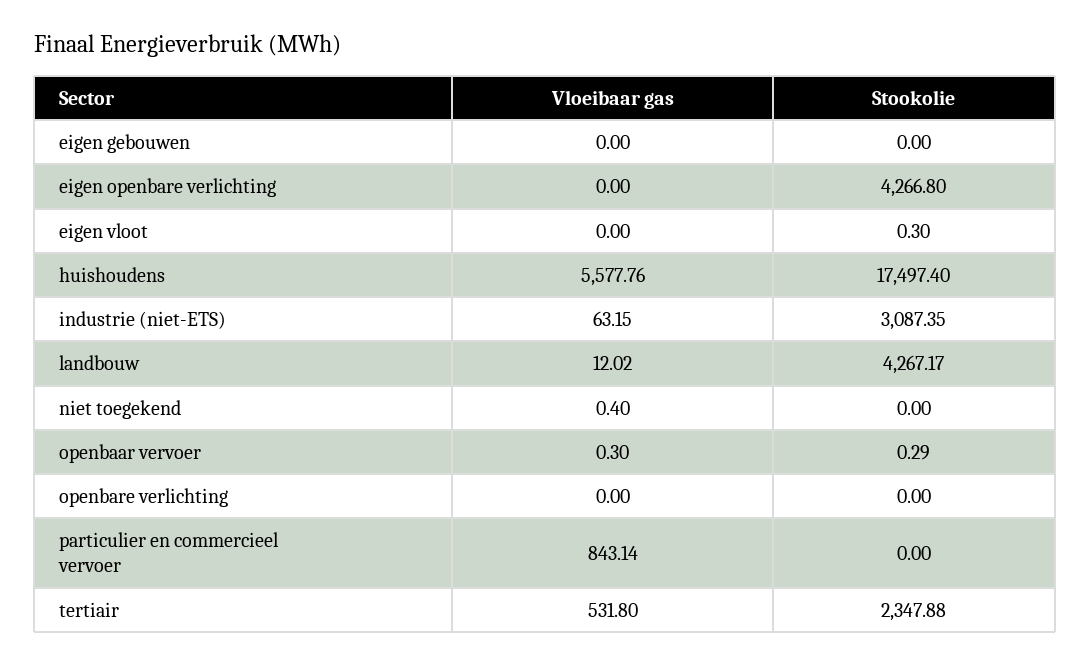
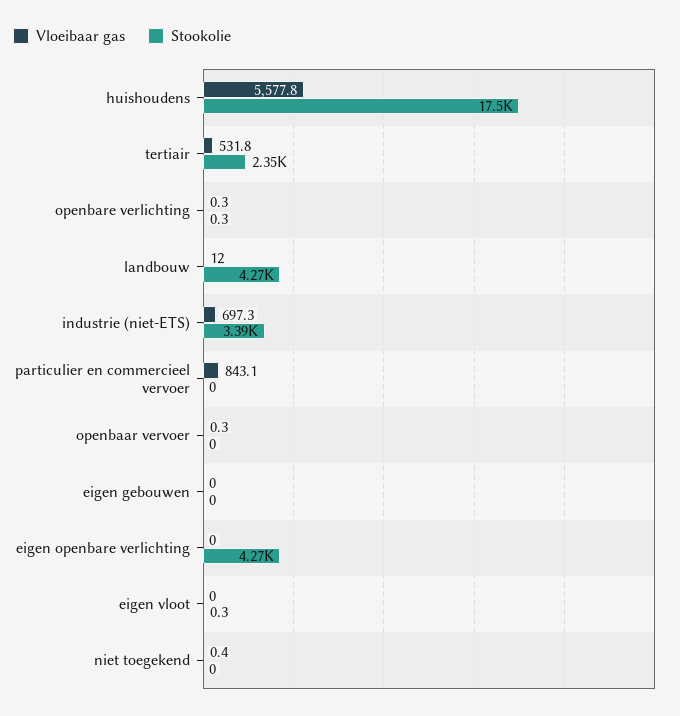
  {
    "Vloeibaar gas": {
      "eigen gebouwen": 0,
      "eigen openbare verlichting": 0,
      "eigen vloot": 0,
      "huishoudens": 5577.76,
-     "industrie (niet-ETS)": 63.15,
+     "industrie (niet-ETS)": 697.3,
      "landbouw": 12.02,
      "niet toegekend": 0.4,
      "openbaar vervoer": 0.3,
-     "openbare verlichting": 0,
+     "openbare verlichting": 0.3,
      "particulier en commercieel vervoer": 843.14,
      "tertiair": 531.8
    },
    "Stookolie": {
      "eigen gebouwen": 0,
      "eigen openbare verlichting": 4266.8,
      "eigen vloot": 0.3,
      "huishoudens": 17497.4,
-     "industrie (niet-ETS)": 3087.35,
+     "industrie (niet-ETS)": 3390,
      "landbouw": 4267.17,
      "niet toegekend": 0,
-     "openbaar vervoer": 0.29,
+     "openbaar vervoer": 0,
-     "openbare verlichting": 0,
+     "openbare verlichting": 0.3,
      "particulier en commercieel vervoer": 0,
      "tertiair": 2347.88
    }
  }

